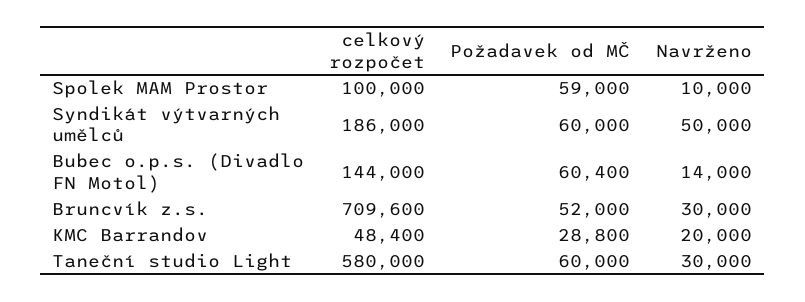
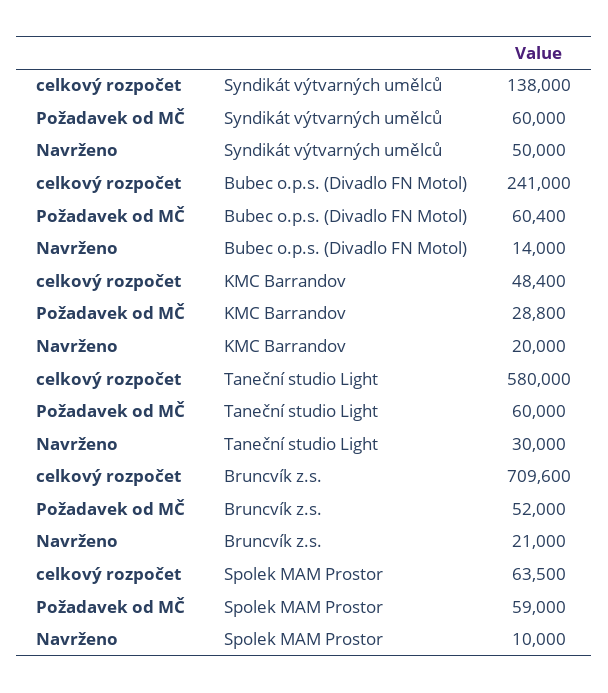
  {
    "celkový rozpočet": {
-     "Spolek MAM Prostor": 100000,
+     "Spolek MAM Prostor": 63500,
-     "Syndikát výtvarných umělců": 186000,
+     "Syndikát výtvarných umělců": 138000,
-     "Bubec o.p.s. (Divadlo FN Motol)": 144000,
+     "Bubec o.p.s. (Divadlo FN Motol)": 241000,
      "Bruncvík z.s.": 709600,
      "KMC Barrandov": 48400,
      "Taneční studio Light": 580000
    },
    "Požadavek od MČ": {
      "Spolek MAM Prostor": 59000,
      "Syndikát výtvarných umělců": 60000,
      "Bubec o.p.s. (Divadlo FN Motol)": 60400,
      "Bruncvík z.s.": 52000,
      "KMC Barrandov": 28800,
      "Taneční studio Light": 60000
    },
    "Navrženo": {
      "Spolek MAM Prostor": 10000,
      "Syndikát výtvarných umělců": 50000,
      "Bubec o.p.s. (Divadlo FN Motol)": 14000,
-     "Bruncvík z.s.": 30000,
+     "Bruncvík z.s.": 21000,
      "KMC Barrandov": 20000,
      "Taneční studio Light": 30000
    }
  }

